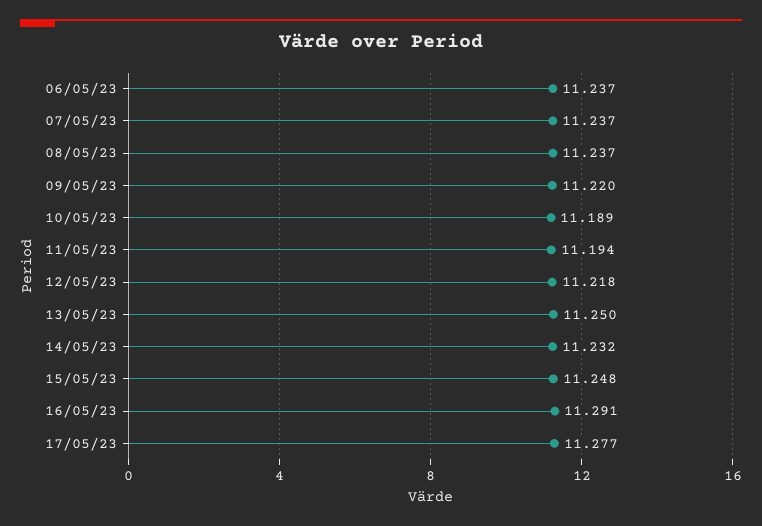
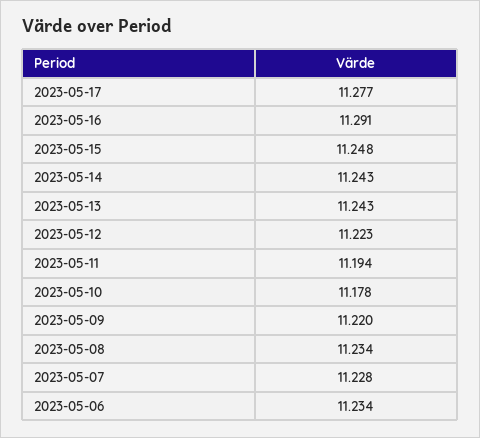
  {
-   "06/05/23": 11.237,
+   "06/05/23": 11.234,
-   "07/05/23": 11.237,
+   "07/05/23": 11.228,
-   "08/05/23": 11.237,
+   "08/05/23": 11.234,
    "09/05/23": 11.22,
-   "10/05/23": 11.189,
+   "10/05/23": 11.178,
    "11/05/23": 11.194,
-   "12/05/23": 11.218,
+   "12/05/23": 11.223,
-   "13/05/23": 11.25,
+   "13/05/23": 11.243,
-   "14/05/23": 11.232,
+   "14/05/23": 11.243,
    "15/05/23": 11.248,
    "16/05/23": 11.291,
    "17/05/23": 11.277
  }

